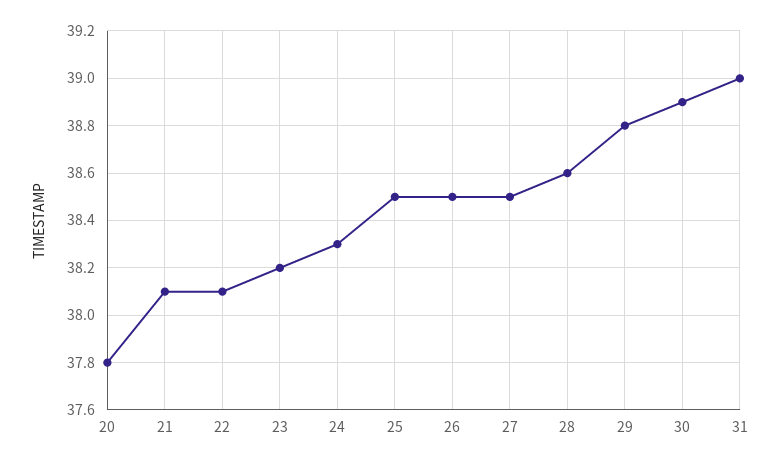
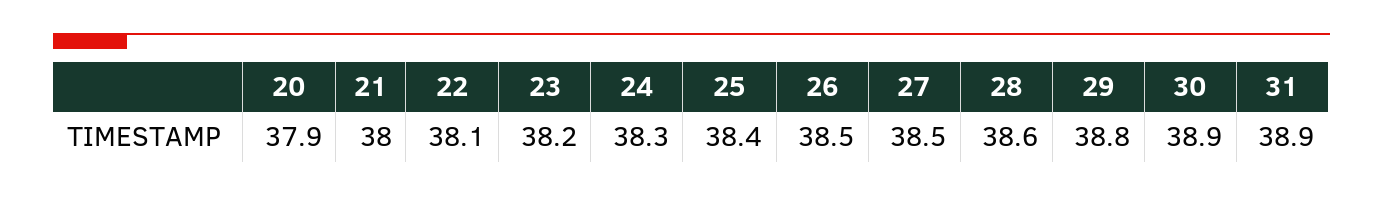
  {
-   "20": 37.8,
+   "20": 37.9,
-   "21": 38.1,
+   "21": 38,
    "22": 38.1,
    "23": 38.2,
    "24": 38.3,
-   "25": 38.5,
+   "25": 38.4,
    "26": 38.5,
    "27": 38.5,
    "28": 38.6,
    "29": 38.8,
    "30": 38.9,
-   "31": 39
+   "31": 38.9
  }

